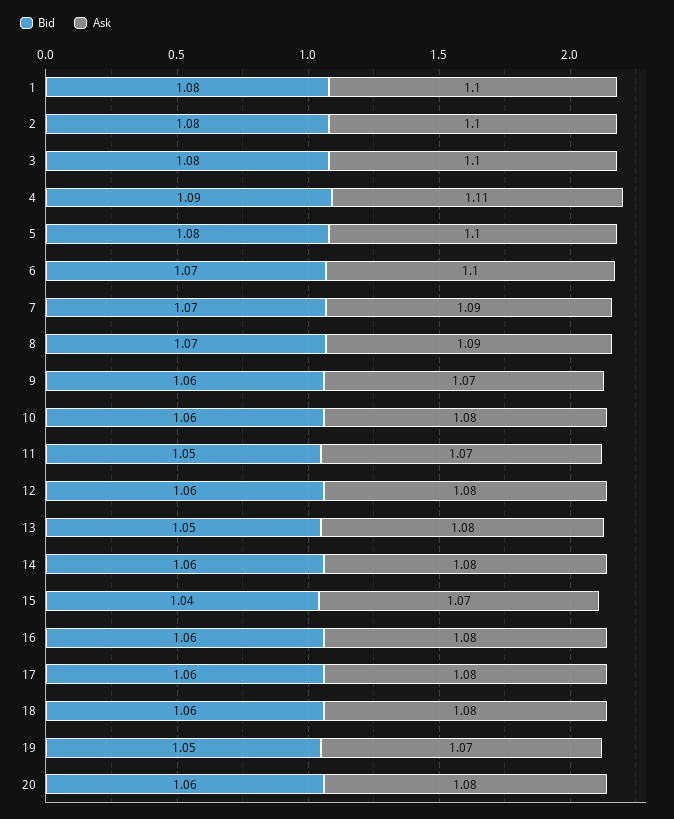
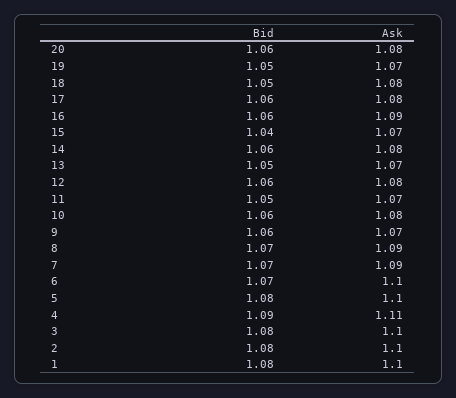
  {
    "Bid": {
      "1": 1.08,
      "2": 1.08,
      "3": 1.08,
      "4": 1.09,
      "5": 1.08,
      "6": 1.07,
      "7": 1.07,
      "8": 1.07,
      "9": 1.06,
      "10": 1.06,
      "11": 1.05,
      "12": 1.06,
      "13": 1.05,
      "14": 1.06,
      "15": 1.04,
      "16": 1.06,
      "17": 1.06,
-     "18": 1.06,
+     "18": 1.05,
      "19": 1.05,
      "20": 1.06
    },
    "Ask": {
      "1": 1.1,
      "2": 1.1,
      "3": 1.1,
      "4": 1.11,
      "5": 1.1,
      "6": 1.1,
      "7": 1.09,
      "8": 1.09,
      "9": 1.07,
      "10": 1.08,
      "11": 1.07,
      "12": 1.08,
-     "13": 1.08,
+     "13": 1.07,
      "14": 1.08,
      "15": 1.07,
-     "16": 1.08,
+     "16": 1.09,
      "17": 1.08,
      "18": 1.08,
      "19": 1.07,
      "20": 1.08
    }
  }

